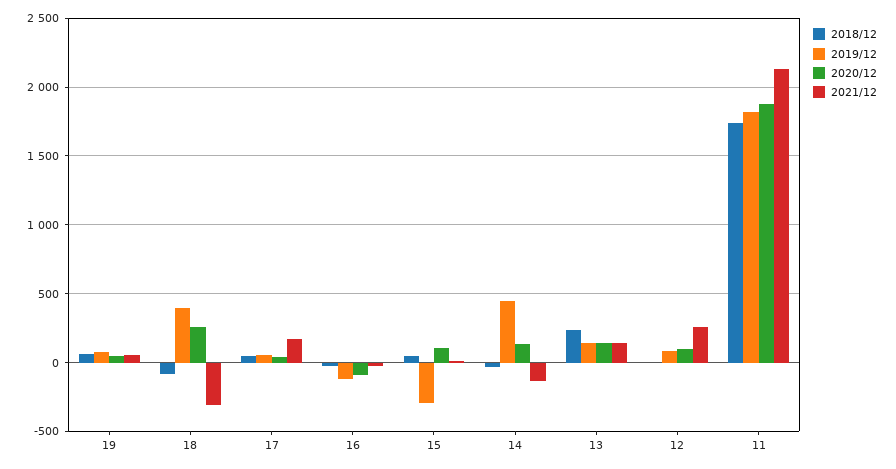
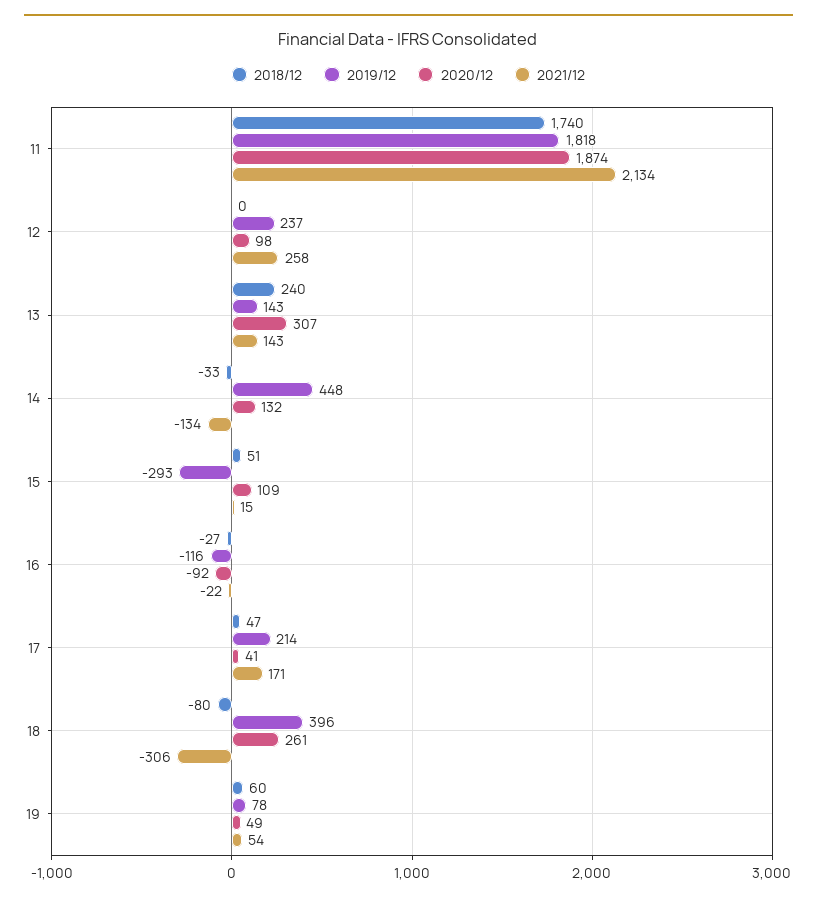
  {
    "2018/12": {
      "19": 60,
      "18": -80,
      "17": 47,
      "16": -27,
      "15": 51,
      "14": -33,
      "13": 240,
      "12": 0,
      "11": 1740
    },
    "2019/12": {
      "19": 78,
      "18": 396,
-     "17": 50,
+     "17": 214,
      "16": -116,
      "15": -293,
      "14": 448,
      "13": 143,
-     "12": 100,
+     "12": 237,
      "11": 1818
    },
    "2020/12": {
      "19": 49,
      "18": 261,
      "17": 41,
      "16": -92,
      "15": 109,
      "14": 132,
-     "13": 150,
+     "13": 307,
      "12": 98,
      "11": 1874
    },
    "2021/12": {
      "19": 54,
      "18": -306,
      "17": 171,
      "16": -22,
      "15": 15,
      "14": -134,
      "13": 143,
      "12": 258,
      "11": 2134
    }
  }

